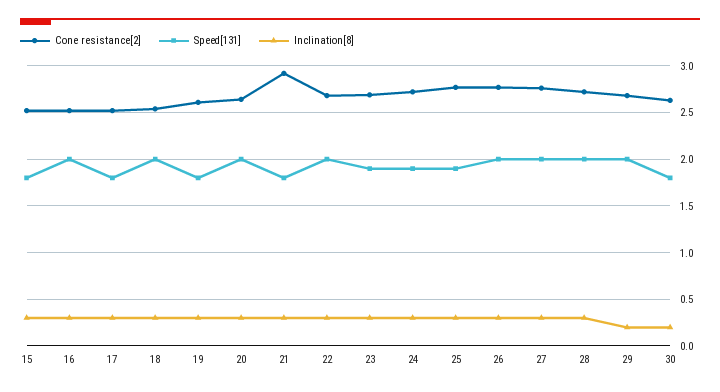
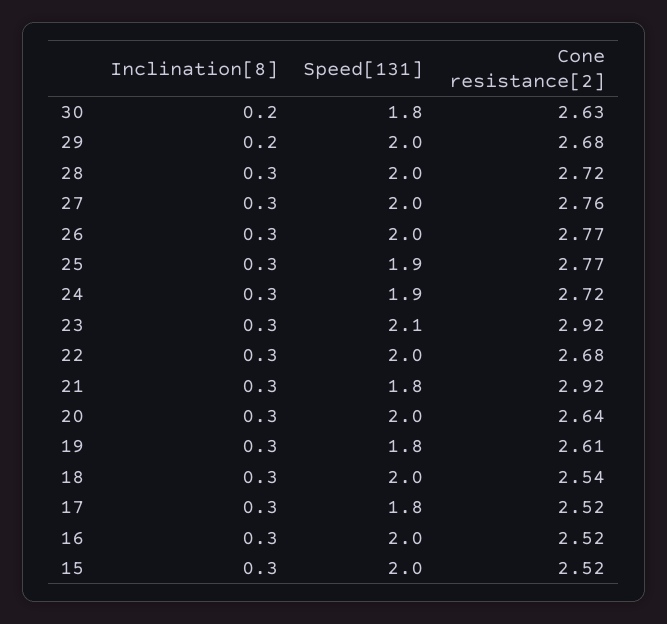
  {
    "Cone resistance[2]": {
      "15": 2.52,
      "16": 2.52,
      "17": 2.52,
      "18": 2.54,
      "19": 2.61,
      "20": 2.64,
      "21": 2.92,
      "22": 2.68,
-     "23": 2.7,
+     "23": 2.92,
      "24": 2.72,
      "25": 2.77,
      "26": 2.77,
      "27": 2.76,
      "28": 2.72,
      "29": 2.68,
      "30": 2.63
    },
    "Speed[131]": {
-     "15": 1.8,
+     "15": 2,
      "16": 2,
      "17": 1.8,
      "18": 2,
      "19": 1.8,
      "20": 2,
      "21": 1.8,
      "22": 2,
-     "23": 1.9,
+     "23": 2.1,
      "24": 1.9,
      "25": 1.9,
      "26": 2,
      "27": 2,
      "28": 2,
      "29": 2,
      "30": 1.8
    },
    "Inclination[8]": {
      "15": 0.3,
      "16": 0.3,
      "17": 0.3,
      "18": 0.3,
      "19": 0.3,
      "20": 0.3,
      "21": 0.3,
      "22": 0.3,
      "23": 0.3,
      "24": 0.3,
      "25": 0.3,
      "26": 0.3,
      "27": 0.3,
      "28": 0.3,
      "29": 0.2,
      "30": 0.2
    }
  }

